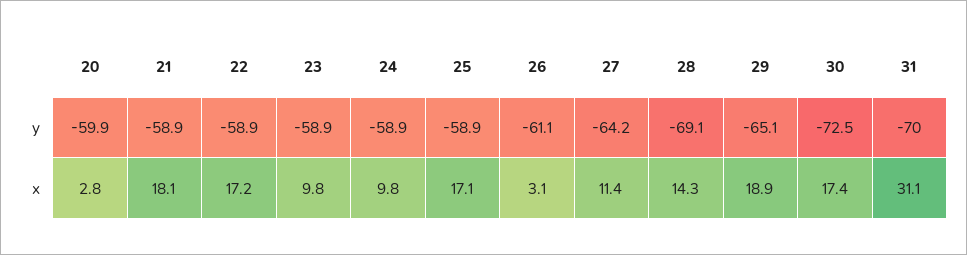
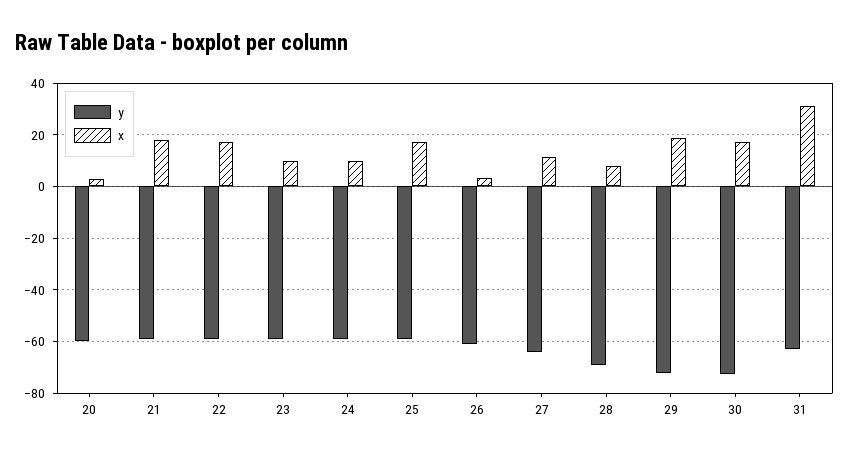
  {
    "y": {
      "20": -59.9,
      "21": -58.9,
      "22": -58.9,
      "23": -58.9,
      "24": -58.9,
      "25": -58.9,
      "26": -61.1,
      "27": -64.2,
      "28": -69.1,
-     "29": -65.1,
+     "29": -72.5,
      "30": -72.5,
-     "31": -70
+     "31": -62.5
    },
    "x": {
      "20": 2.8,
      "21": 18.1,
      "22": 17.2,
      "23": 9.8,
      "24": 9.8,
      "25": 17.1,
      "26": 3.1,
      "27": 11.4,
-     "28": 14.3,
+     "28": 7.5,
      "29": 18.9,
      "30": 17.4,
      "31": 31.1
    }
  }

